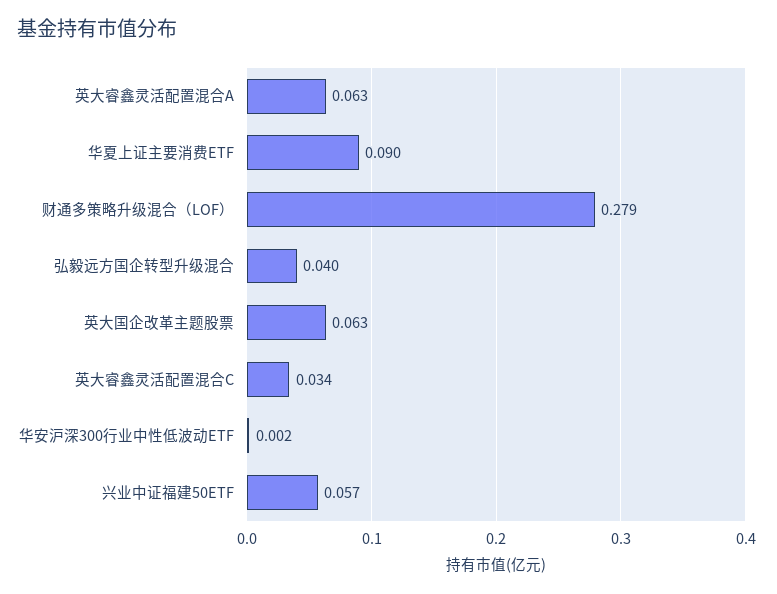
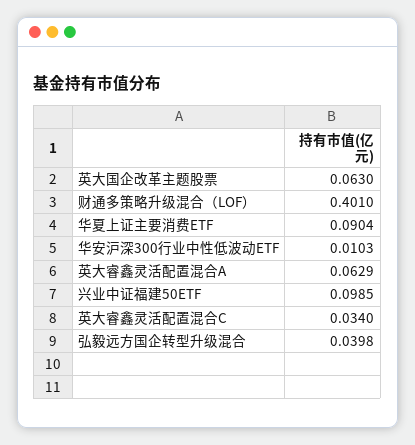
  {
    "英大睿鑫灵活配置混合A": 0.0629,
    "华夏上证主要消费ETF": 0.0904,
-   "财通多策略升级混合（LOF）": 0.279,
+   "财通多策略升级混合（LOF）": 0.401,
    "弘毅远方国企转型升级混合": 0.0398,
    "英大国企改革主题股票": 0.063,
    "英大睿鑫灵活配置混合C": 0.034,
-   "华安沪深300行业中性低波动ETF": 0.002,
+   "华安沪深300行业中性低波动ETF": 0.0103,
-   "兴业中证福建50ETF": 0.057
+   "兴业中证福建50ETF": 0.0985
  }

